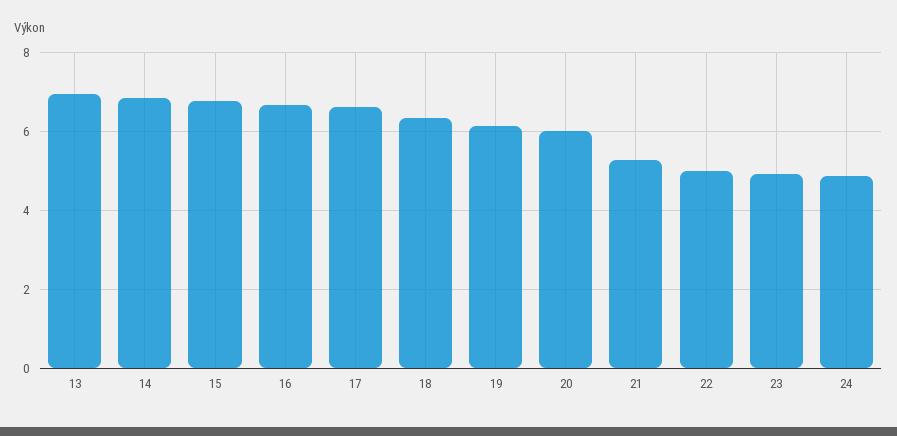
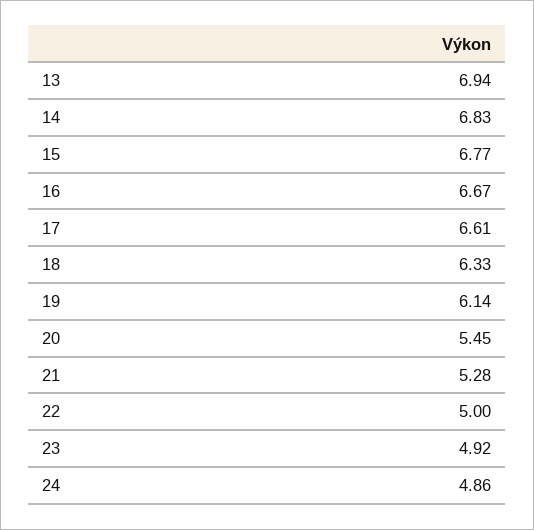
  {
    "13": 6.94,
    "14": 6.83,
    "15": 6.77,
    "16": 6.67,
    "17": 6.61,
    "18": 6.33,
    "19": 6.14,
-   "20": 6,
+   "20": 5.45,
    "21": 5.28,
    "22": 5,
    "23": 4.92,
    "24": 4.86
  }

